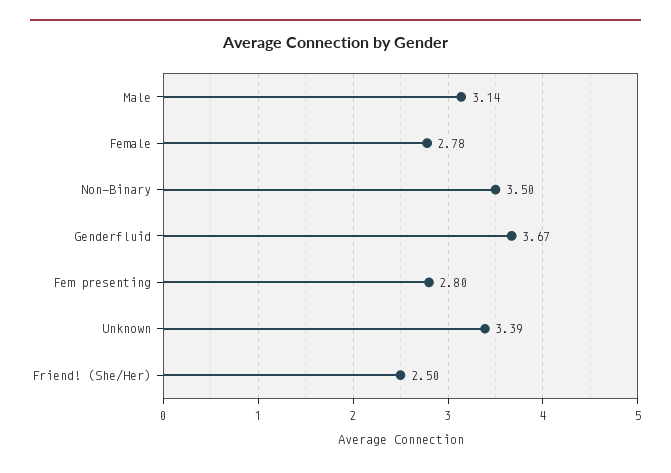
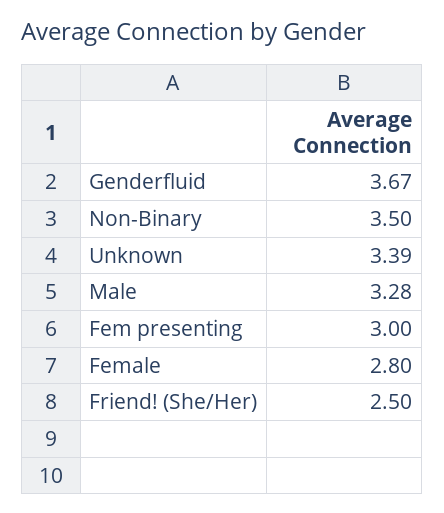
  {
-   "Male": 3.14,
+   "Male": 3.28,
-   "Female": 2.78,
+   "Female": 2.8,
    "Non-Binary": 3.5,
    "Genderfluid": 3.67,
-   "Fem presenting": 2.8,
+   "Fem presenting": 3,
    "Unknown": 3.39,
    "Friend! (She/Her)": 2.5
  }

